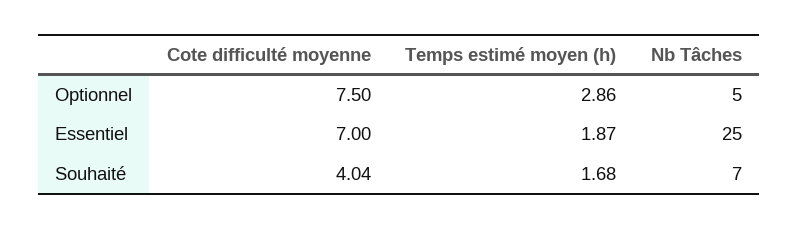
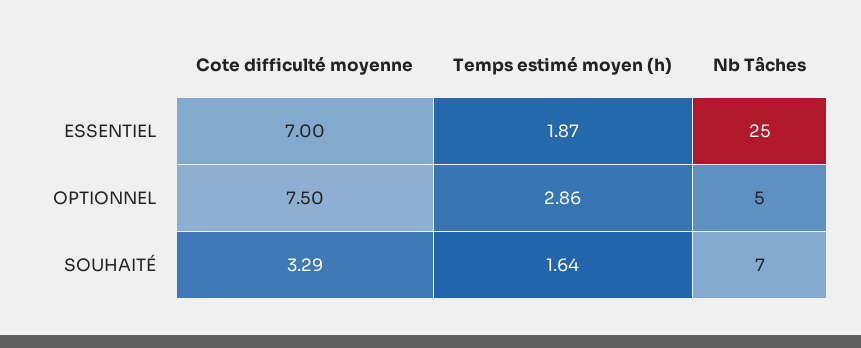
  {
    "Cote difficulté moyenne": {
      "Optionnel": 7.5,
      "Essentiel": 7,
-     "Souhaité": 4.04
+     "Souhaité": 3.29
    },
    "Temps estimé moyen (h)": {
      "Optionnel": 2.86,
      "Essentiel": 1.87,
-     "Souhaité": 1.68
+     "Souhaité": 1.64
    },
    "Nb Tâches": {
      "Optionnel": 5,
      "Essentiel": 25,
      "Souhaité": 7
    }
  }

